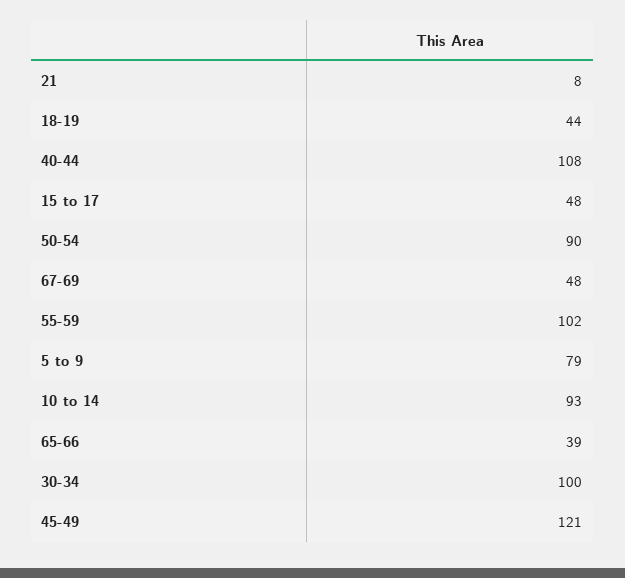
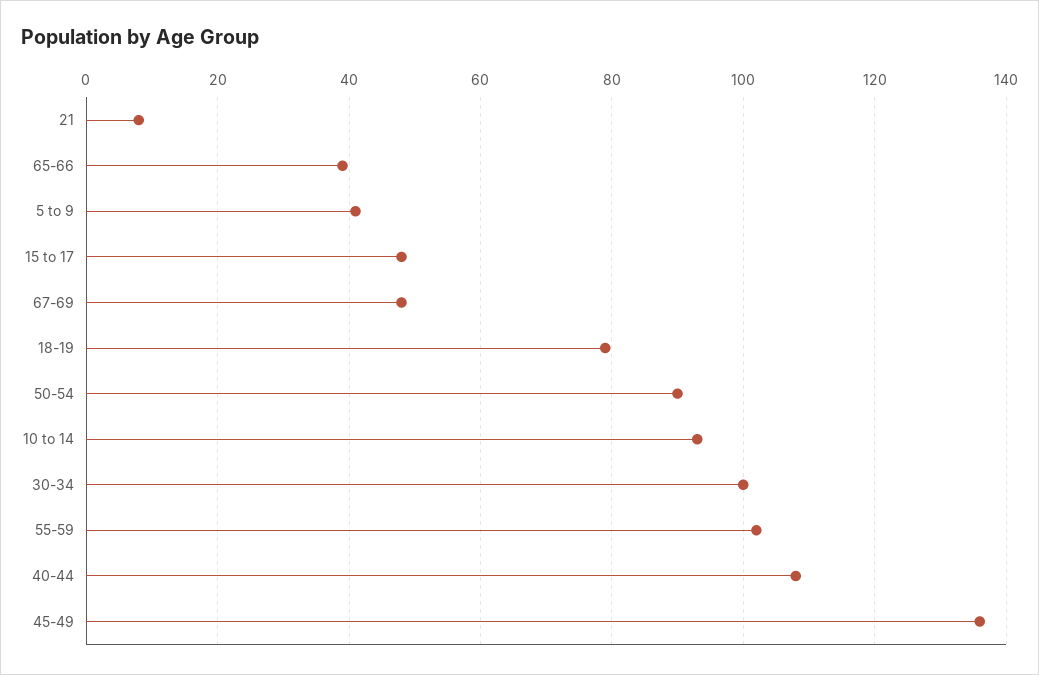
  {
    "21": 8,
-   "18-19": 44,
+   "18-19": 80,
    "40-44": 108,
    "15 to 17": 48,
    "50-54": 90,
    "67-69": 48,
    "55-59": 102,
-   "5 to 9": 79,
+   "5 to 9": 40,
    "10 to 14": 93,
    "65-66": 39,
    "30-34": 100,
-   "45-49": 121
+   "45-49": 135
  }

